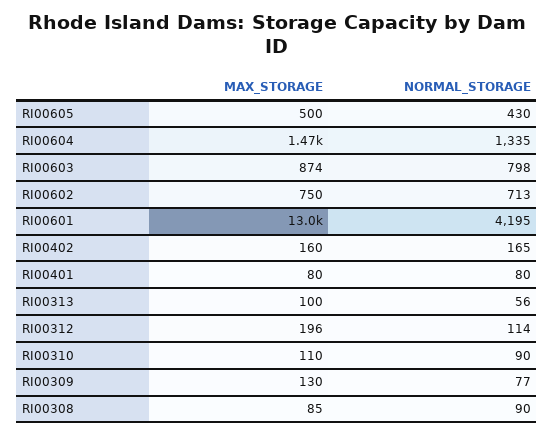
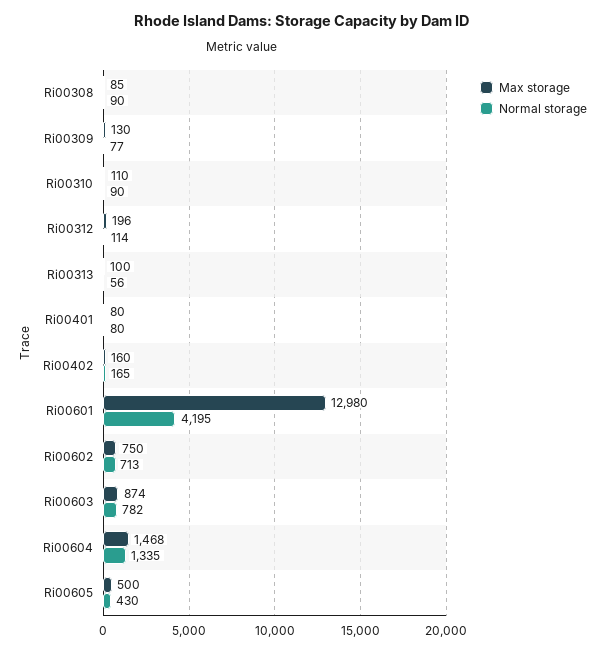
  {
    "MAX_STORAGE": {
      "RI00605": 500,
      "RI00604": 1468,
      "RI00603": 874,
      "RI00602": 750,
      "RI00601": 12980,
      "RI00402": 160,
      "RI00401": 80,
      "RI00313": 100,
      "RI00312": 196,
      "RI00310": 110,
      "RI00309": 130,
      "RI00308": 85
    },
    "NORMAL_STORAGE": {
      "RI00605": 430,
      "RI00604": 1335,
-     "RI00603": 798,
+     "RI00603": 782,
      "RI00602": 713,
      "RI00601": 4195,
      "RI00402": 165,
      "RI00401": 80,
      "RI00313": 56,
      "RI00312": 114,
      "RI00310": 90,
      "RI00309": 77,
      "RI00308": 90
    }
  }

